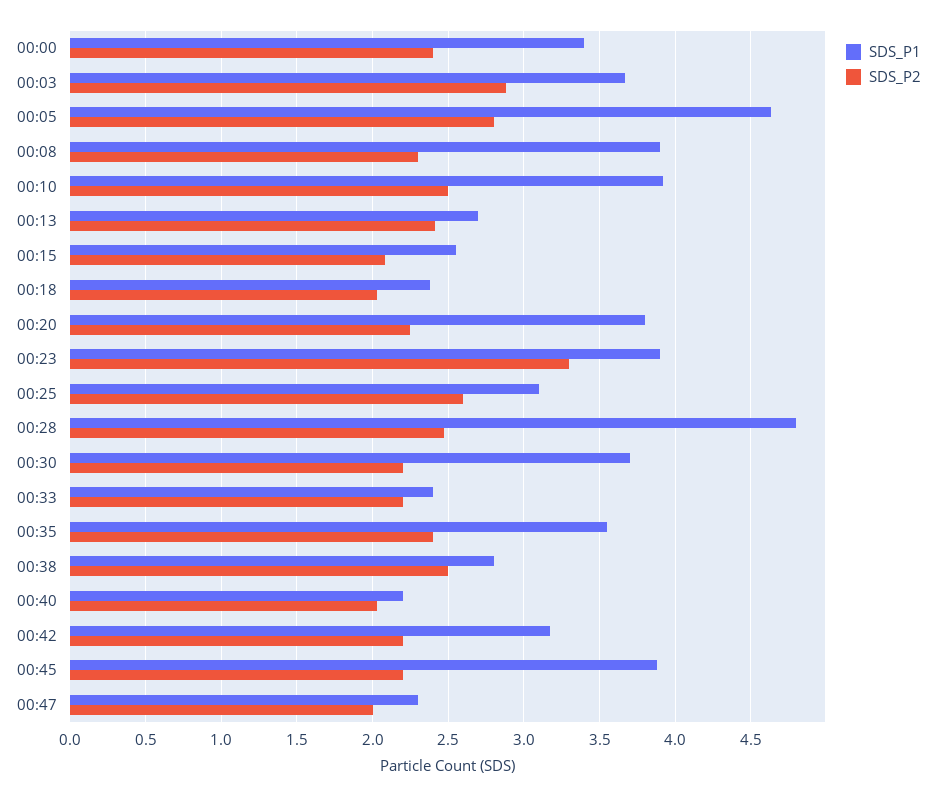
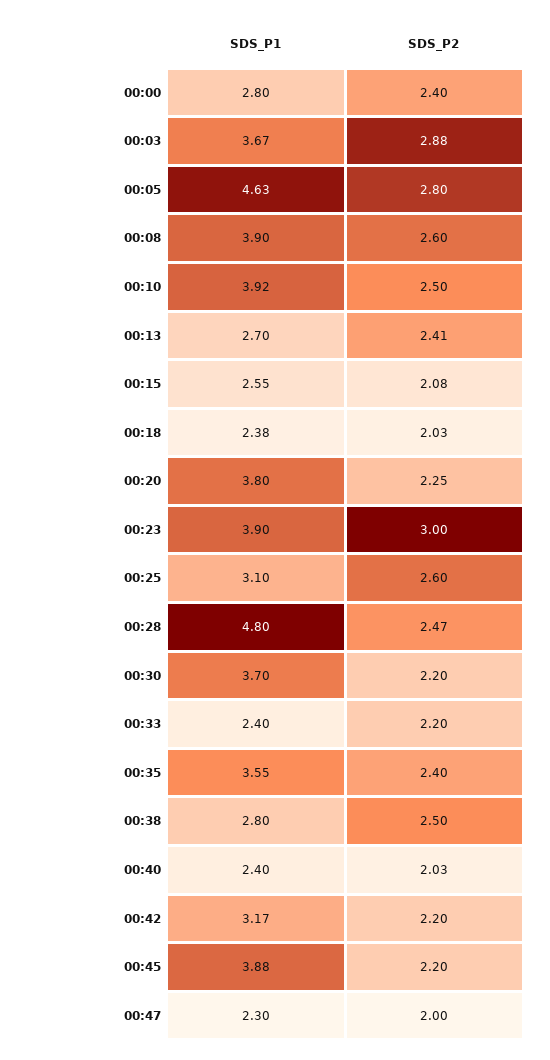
  {
    "SDS_P1": {
-     "00:00": 3.4,
+     "00:00": 2.8,
      "00:03": 3.67,
      "00:05": 4.63,
      "00:08": 3.9,
      "00:10": 3.92,
      "00:13": 2.7,
      "00:15": 2.55,
      "00:18": 2.38,
      "00:20": 3.8,
      "00:23": 3.9,
      "00:25": 3.1,
      "00:28": 4.8,
      "00:30": 3.7,
      "00:33": 2.4,
      "00:35": 3.55,
      "00:38": 2.8,
-     "00:40": 2.2,
+     "00:40": 2.4,
      "00:42": 3.17,
      "00:45": 3.88,
      "00:47": 2.3
    },
    "SDS_P2": {
      "00:00": 2.4,
      "00:03": 2.88,
      "00:05": 2.8,
-     "00:08": 2.3,
+     "00:08": 2.6,
      "00:10": 2.5,
      "00:13": 2.41,
      "00:15": 2.08,
      "00:18": 2.03,
      "00:20": 2.25,
-     "00:23": 3.3,
+     "00:23": 3,
      "00:25": 2.6,
      "00:28": 2.47,
      "00:30": 2.2,
      "00:33": 2.2,
      "00:35": 2.4,
      "00:38": 2.5,
      "00:40": 2.03,
      "00:42": 2.2,
      "00:45": 2.2,
      "00:47": 2
    }
  }

